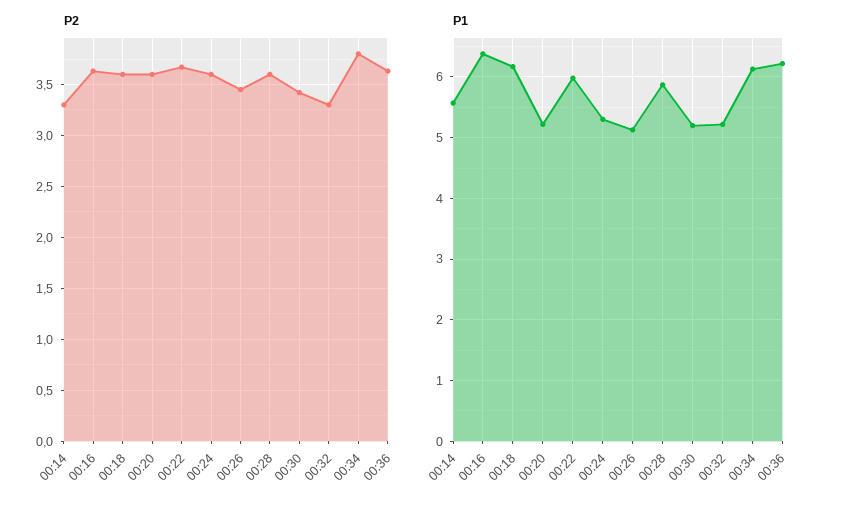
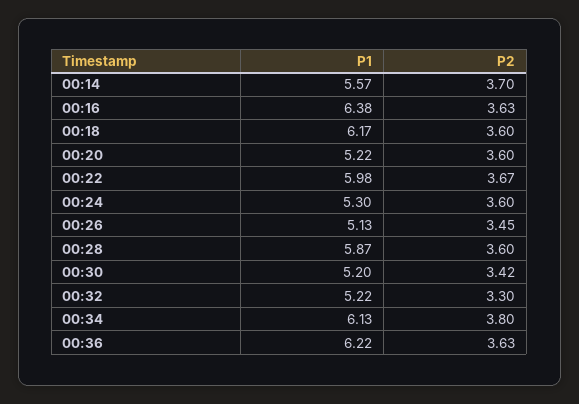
  {
    "P2": {
-     "00:14": 3.3,
+     "00:14": 3.7,
      "00:16": 3.63,
      "00:18": 3.6,
      "00:20": 3.6,
      "00:22": 3.67,
      "00:24": 3.6,
      "00:26": 3.45,
      "00:28": 3.6,
      "00:30": 3.42,
      "00:32": 3.3,
      "00:34": 3.8,
      "00:36": 3.63
    },
    "P1": {
      "00:14": 5.57,
      "00:16": 6.38,
      "00:18": 6.17,
      "00:20": 5.22,
      "00:22": 5.98,
      "00:24": 5.3,
      "00:26": 5.13,
      "00:28": 5.87,
      "00:30": 5.2,
      "00:32": 5.22,
      "00:34": 6.13,
      "00:36": 6.22
    }
  }

